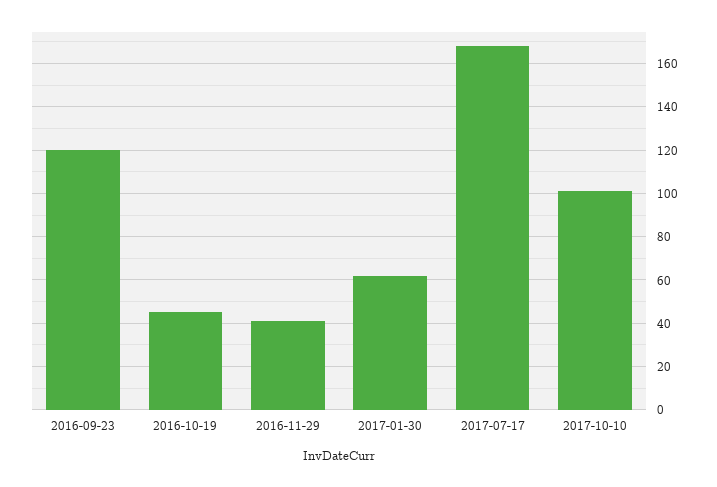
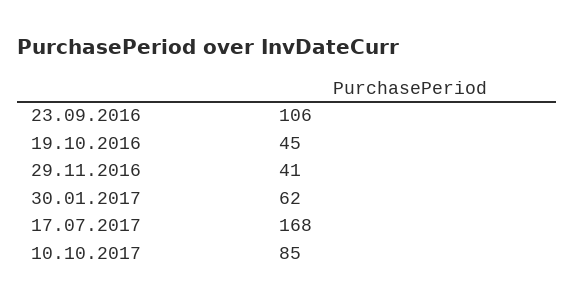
  {
-   "2016-09-23": 120,
+   "2016-09-23": 106,
    "2016-10-19": 45,
    "2016-11-29": 41,
    "2017-01-30": 62,
    "2017-07-17": 168,
-   "2017-10-10": 100
+   "2017-10-10": 85
  }

